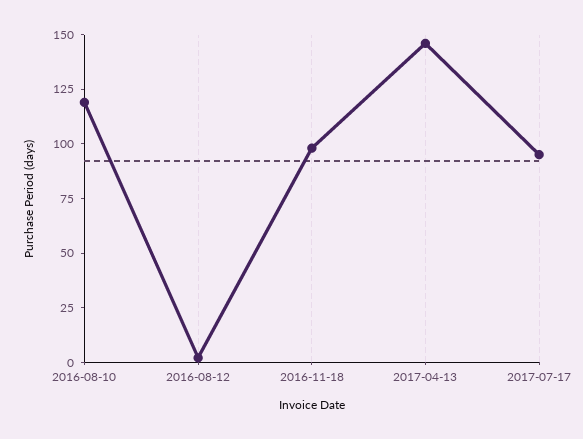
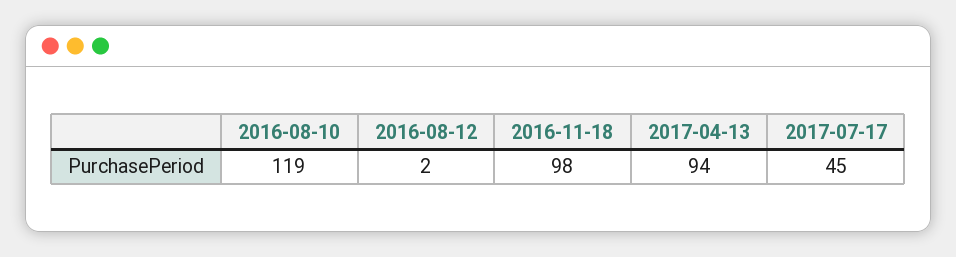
  {
    "2016-08-10": 119,
    "2016-08-12": 2,
    "2016-11-18": 98,
-   "2017-04-13": 145,
+   "2017-04-13": 94,
-   "2017-07-17": 95
+   "2017-07-17": 45
  }

